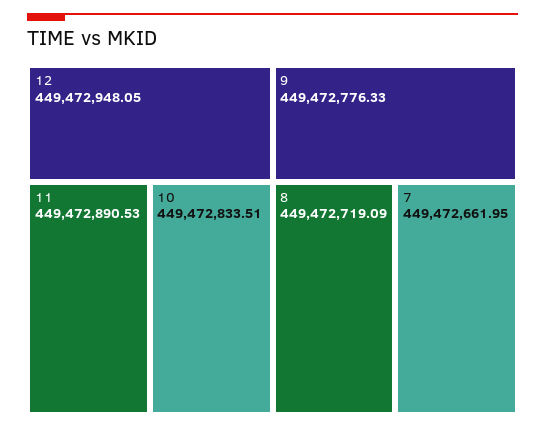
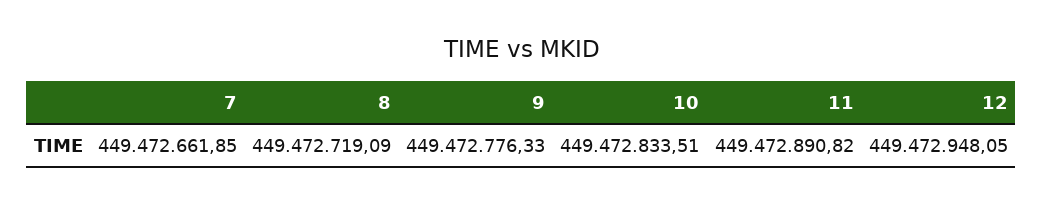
  {
    "12": 449472948.05,
-   "11": 449472890.53,
+   "11": 449472890.82,
    "10": 449472833.51,
    "9": 449472776.33,
    "8": 449472719.09,
-   "7": 449472661.95
+   "7": 449472661.85
  }

